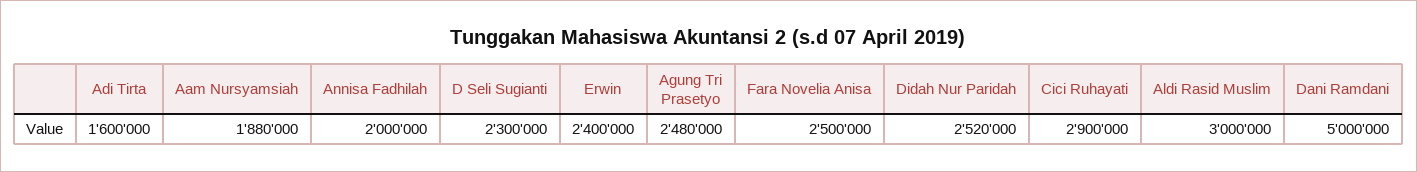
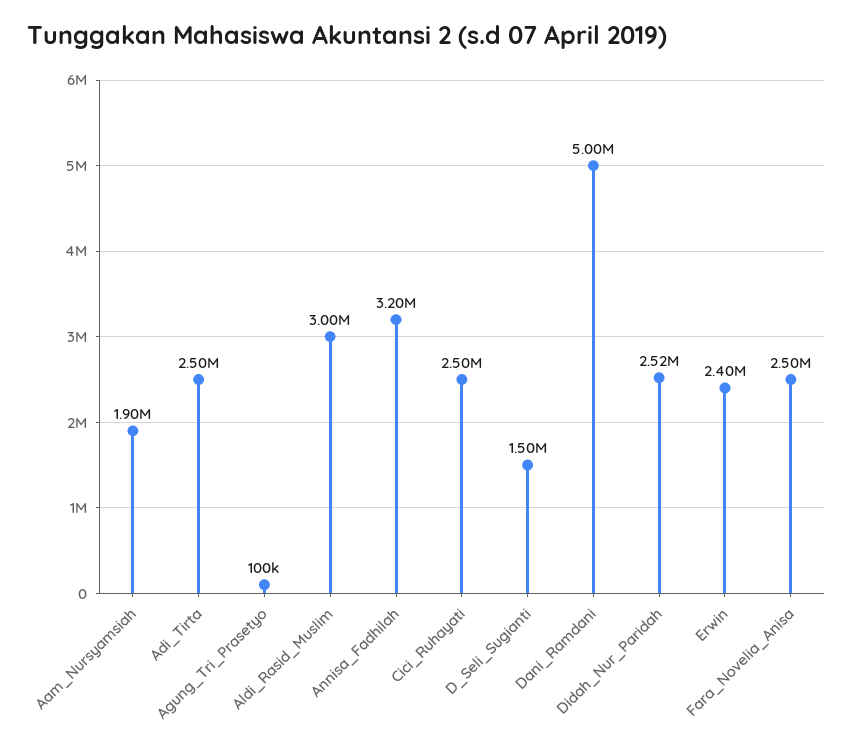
  {
-   "Adi Tirta": 1600000,
+   "Adi Tirta": 2500000,
-   "Aam Nursyamsiah": 1880000,
+   "Aam Nursyamsiah": 1900000,
-   "Annisa Fadhilah": 2000000,
+   "Annisa Fadhilah": 3200000,
-   "D Seli Sugianti": 2300000,
+   "D Seli Sugianti": 1500000,
    "Erwin": 2400000,
-   "Agung Tri Prasetyo": 2480000,
+   "Agung Tri Prasetyo": 100000,
    "Fara Novelia Anisa": 2500000,
    "Didah Nur Paridah": 2520000,
-   "Cici Ruhayati": 2900000,
+   "Cici Ruhayati": 2500000,
    "Aldi Rasid Muslim": 3000000,
    "Dani Ramdani": 5000000
  }

